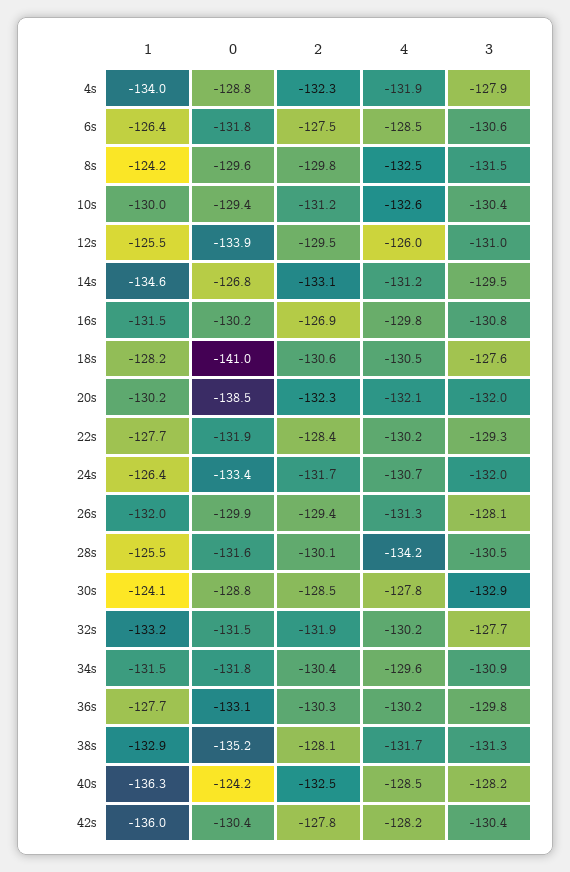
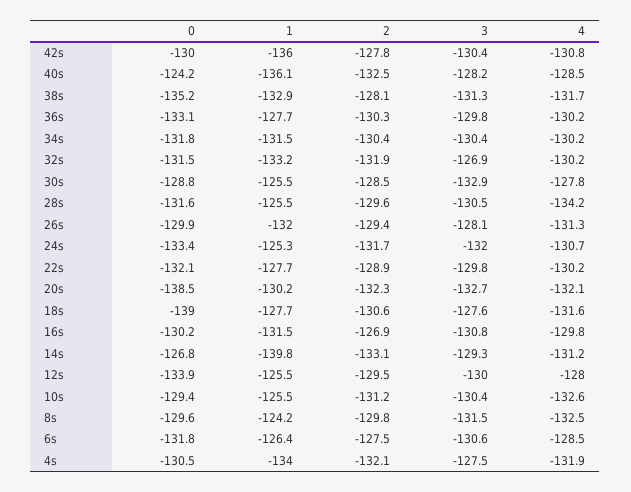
  {
    "1": {
      "4s": -134,
      "6s": -126.4,
      "8s": -124.2,
-     "10s": -130,
+     "10s": -125.5,
      "12s": -125.5,
-     "14s": -134.6,
+     "14s": -139.8,
      "16s": -131.5,
-     "18s": -128.2,
+     "18s": -127.7,
      "20s": -130.2,
      "22s": -127.7,
-     "24s": -126.4,
+     "24s": -125.3,
      "26s": -132,
      "28s": -125.5,
-     "30s": -124.1,
+     "30s": -125.5,
      "32s": -133.2,
      "34s": -131.5,
      "36s": -127.7,
      "38s": -132.9,
-     "40s": -136.3,
+     "40s": -136.1,
      "42s": -136
    },
    "0": {
-     "4s": -128.8,
+     "4s": -130.5,
      "6s": -131.8,
      "8s": -129.6,
      "10s": -129.4,
      "12s": -133.9,
      "14s": -126.8,
      "16s": -130.2,
-     "18s": -141,
+     "18s": -139,
      "20s": -138.5,
-     "22s": -131.9,
+     "22s": -132.1,
      "24s": -133.4,
      "26s": -129.9,
      "28s": -131.6,
      "30s": -128.8,
      "32s": -131.5,
      "34s": -131.8,
      "36s": -133.1,
      "38s": -135.2,
      "40s": -124.2,
-     "42s": -130.4
+     "42s": -130
    },
    "2": {
-     "4s": -132.3,
+     "4s": -132.1,
      "6s": -127.5,
      "8s": -129.8,
      "10s": -131.2,
      "12s": -129.5,
      "14s": -133.1,
      "16s": -126.9,
      "18s": -130.6,
      "20s": -132.3,
-     "22s": -128.4,
+     "22s": -128.9,
      "24s": -131.7,
      "26s": -129.4,
-     "28s": -130.1,
+     "28s": -129.6,
      "30s": -128.5,
      "32s": -131.9,
      "34s": -130.4,
      "36s": -130.3,
      "38s": -128.1,
      "40s": -132.5,
      "42s": -127.8
    },
    "4": {
      "4s": -131.9,
      "6s": -128.5,
      "8s": -132.5,
      "10s": -132.6,
-     "12s": -126,
+     "12s": -128,
      "14s": -131.2,
      "16s": -129.8,
-     "18s": -130.5,
+     "18s": -131.6,
      "20s": -132.1,
      "22s": -130.2,
      "24s": -130.7,
      "26s": -131.3,
      "28s": -134.2,
      "30s": -127.8,
      "32s": -130.2,
-     "34s": -129.6,
+     "34s": -130.2,
      "36s": -130.2,
      "38s": -131.7,
      "40s": -128.5,
-     "42s": -128.2
+     "42s": -130.8
    },
    "3": {
-     "4s": -127.9,
+     "4s": -127.5,
      "6s": -130.6,
      "8s": -131.5,
      "10s": -130.4,
-     "12s": -131,
+     "12s": -130,
-     "14s": -129.5,
+     "14s": -129.3,
      "16s": -130.8,
      "18s": -127.6,
-     "20s": -132,
+     "20s": -132.7,
-     "22s": -129.3,
+     "22s": -129.8,
      "24s": -132,
      "26s": -128.1,
      "28s": -130.5,
      "30s": -132.9,
-     "32s": -127.7,
+     "32s": -126.9,
-     "34s": -130.9,
+     "34s": -130.4,
      "36s": -129.8,
      "38s": -131.3,
      "40s": -128.2,
      "42s": -130.4
    }
  }

